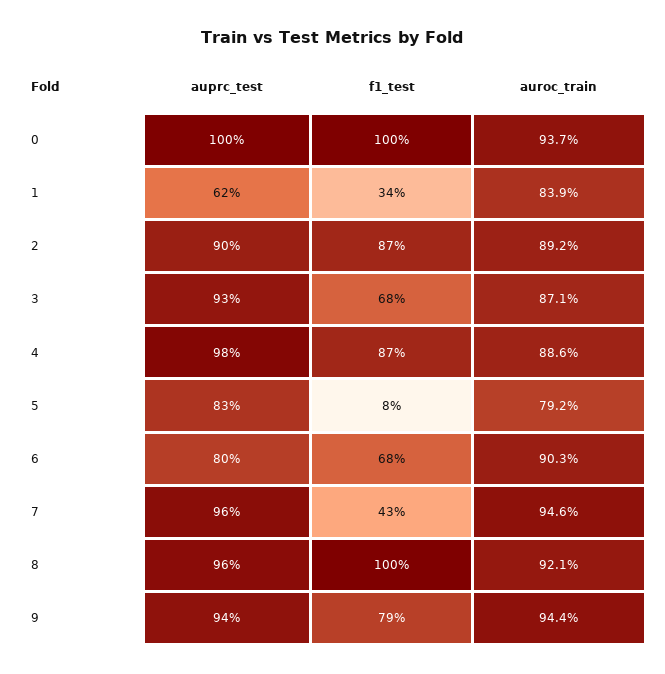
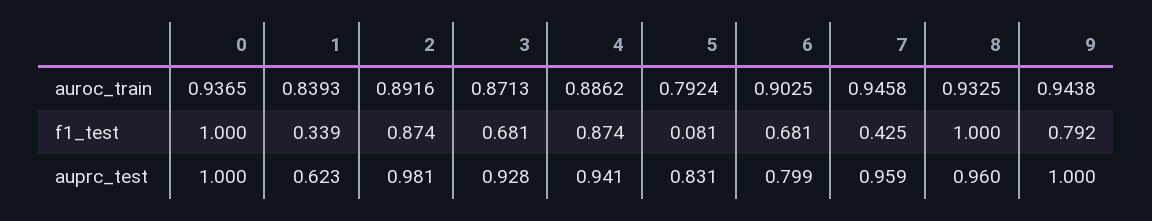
  {
    "auprc_test": {
      "0": 1,
      "1": 0.623,
-     "2": 0.9,
+     "2": 0.981,
      "3": 0.928,
-     "4": 0.98,
+     "4": 0.941,
      "5": 0.831,
      "6": 0.799,
      "7": 0.959,
      "8": 0.96,
-     "9": 0.94
+     "9": 1
    },
    "f1_test": {
      "0": 1,
      "1": 0.339,
      "2": 0.874,
      "3": 0.681,
      "4": 0.874,
      "5": 0.081,
      "6": 0.681,
      "7": 0.425,
      "8": 1,
      "9": 0.792
    },
    "auroc_train": {
      "0": 0.9365,
      "1": 0.8393,
      "2": 0.8916,
      "3": 0.8713,
      "4": 0.8862,
      "5": 0.7924,
      "6": 0.9025,
      "7": 0.9458,
-     "8": 0.921,
+     "8": 0.9325,
      "9": 0.9438
    }
  }

